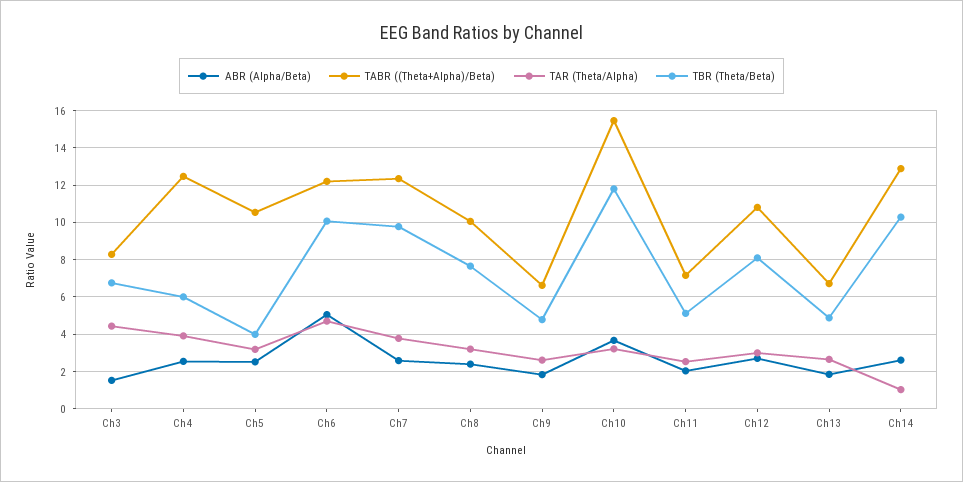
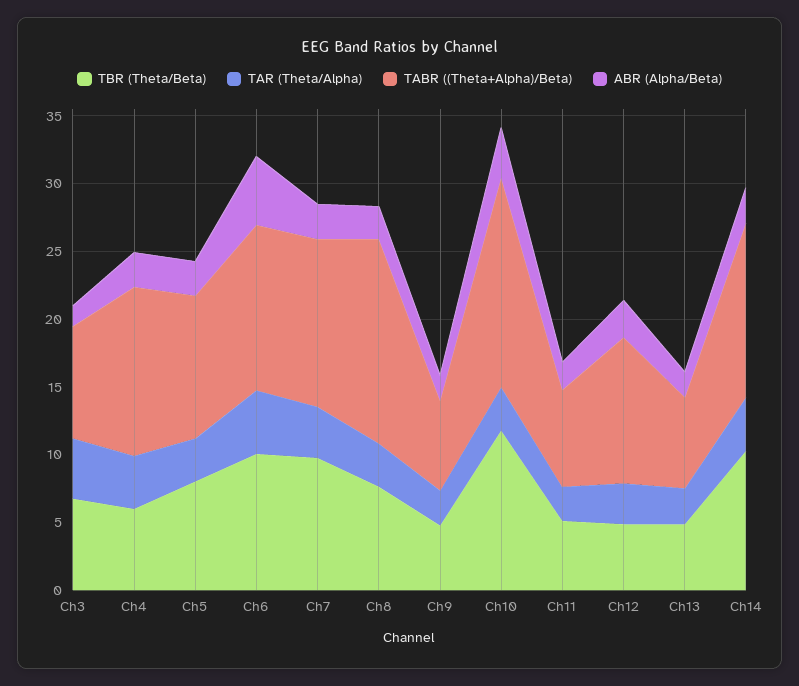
  {
    "ABR (Alpha/Beta)": {
      "Ch3": 1.5,
      "Ch4": 2.5,
      "Ch5": 2.5,
      "Ch6": 5,
      "Ch7": 2.5,
      "Ch8": 2.5,
      "Ch9": 2,
      "Ch10": 3.5,
      "Ch11": 2,
      "Ch12": 2.5,
      "Ch13": 2,
      "Ch14": 2.5
    },
    "TABR ((Theta+Alpha)/Beta)": {
      "Ch3": 8.5,
      "Ch4": 12.5,
      "Ch5": 10.5,
      "Ch6": 12,
      "Ch7": 12.5,
-     "Ch8": 10,
+     "Ch8": 15,
      "Ch9": 6.5,
      "Ch10": 15.5,
      "Ch11": 7,
      "Ch12": 11,
      "Ch13": 6.5,
      "Ch14": 13
    },
    "TAR (Theta/Alpha)": {
      "Ch3": 4.5,
      "Ch4": 4,
      "Ch5": 3,
      "Ch6": 4.5,
      "Ch7": 4,
      "Ch8": 3,
      "Ch9": 2.5,
      "Ch10": 3,
      "Ch11": 2.5,
      "Ch12": 3,
      "Ch13": 2.5,
-     "Ch14": 1
+     "Ch14": 4
    },
    "TBR (Theta/Beta)": {
      "Ch3": 7,
      "Ch4": 6,
-     "Ch5": 4,
+     "Ch5": 8,
      "Ch6": 10,
      "Ch7": 10,
      "Ch8": 7.5,
      "Ch9": 5,
      "Ch10": 12,
      "Ch11": 5,
-     "Ch12": 8,
+     "Ch12": 5,
      "Ch13": 5,
      "Ch14": 10.5
    }
  }

